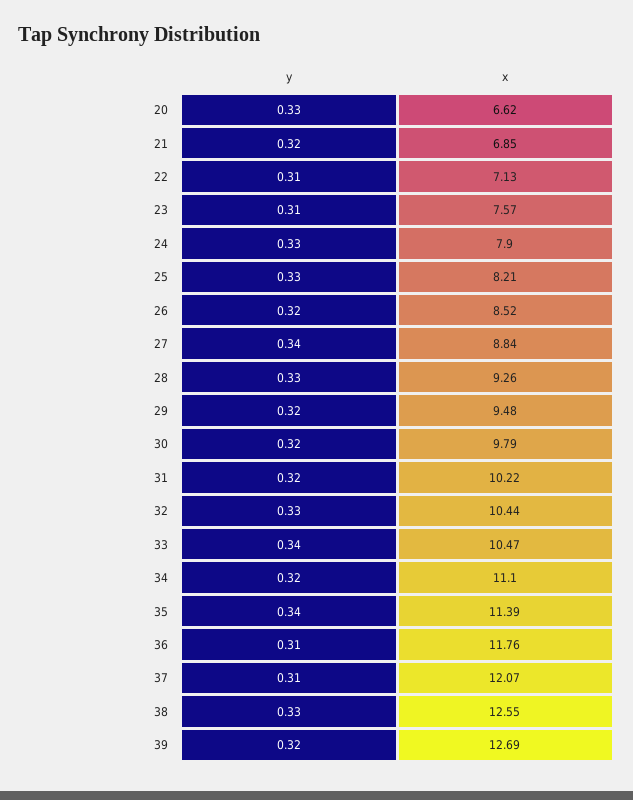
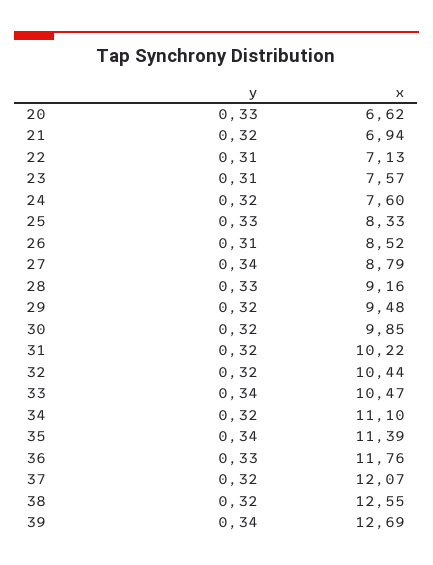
  {
    "y": {
      "20": 0.33,
      "21": 0.32,
      "22": 0.31,
      "23": 0.31,
-     "24": 0.33,
+     "24": 0.32,
      "25": 0.33,
-     "26": 0.32,
+     "26": 0.31,
      "27": 0.34,
      "28": 0.33,
      "29": 0.32,
      "30": 0.32,
      "31": 0.32,
-     "32": 0.33,
+     "32": 0.32,
      "33": 0.34,
      "34": 0.32,
      "35": 0.34,
-     "36": 0.31,
+     "36": 0.33,
-     "37": 0.31,
+     "37": 0.32,
-     "38": 0.33,
+     "38": 0.32,
-     "39": 0.32
+     "39": 0.34
    },
    "x": {
      "20": 6.62,
-     "21": 6.85,
+     "21": 6.94,
      "22": 7.13,
      "23": 7.57,
-     "24": 7.9,
+     "24": 7.6,
-     "25": 8.21,
+     "25": 8.33,
      "26": 8.52,
-     "27": 8.84,
+     "27": 8.79,
-     "28": 9.26,
+     "28": 9.16,
      "29": 9.48,
-     "30": 9.79,
+     "30": 9.85,
      "31": 10.22,
      "32": 10.44,
      "33": 10.47,
      "34": 11.1,
      "35": 11.39,
      "36": 11.76,
      "37": 12.07,
      "38": 12.55,
      "39": 12.69
    }
  }

